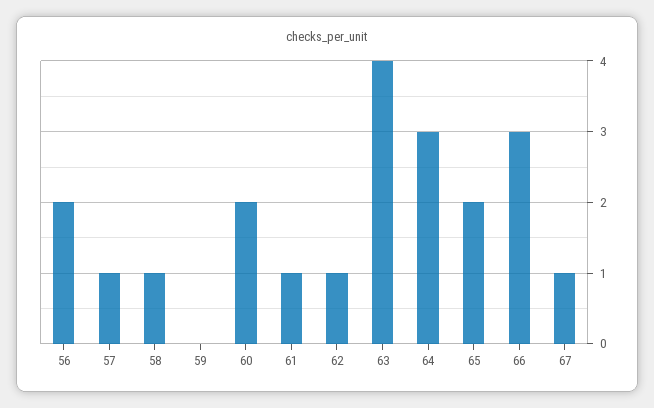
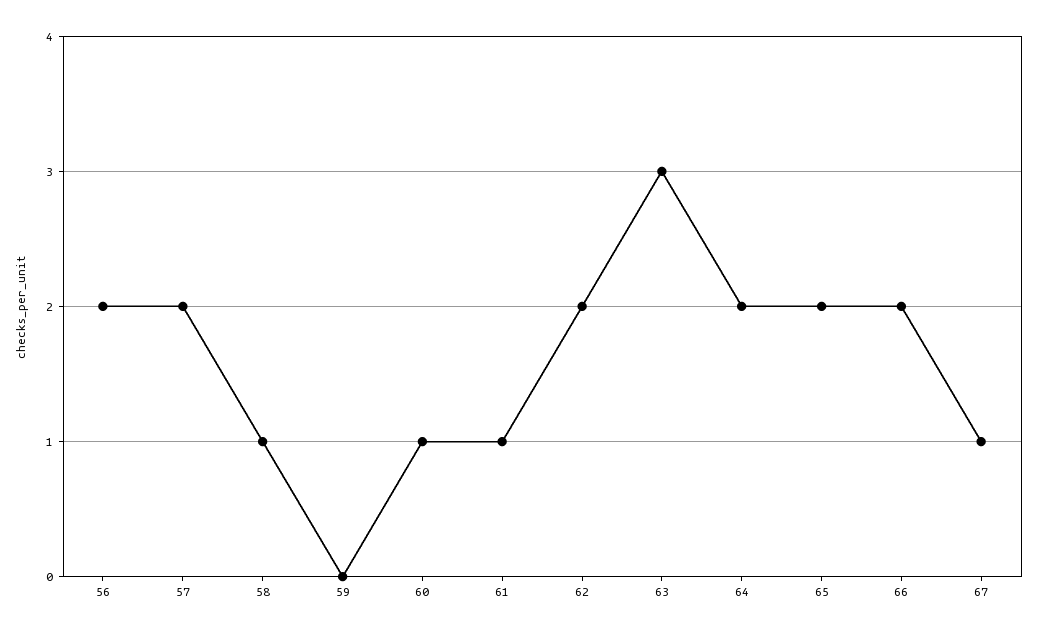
  {
    "56": 2,
-   "57": 1,
+   "57": 2,
    "58": 1,
    "59": 0,
-   "60": 2,
+   "60": 1,
    "61": 1,
-   "62": 1,
+   "62": 2,
-   "63": 4,
+   "63": 3,
-   "64": 3,
+   "64": 2,
    "65": 2,
-   "66": 3,
+   "66": 2,
    "67": 1
  }

